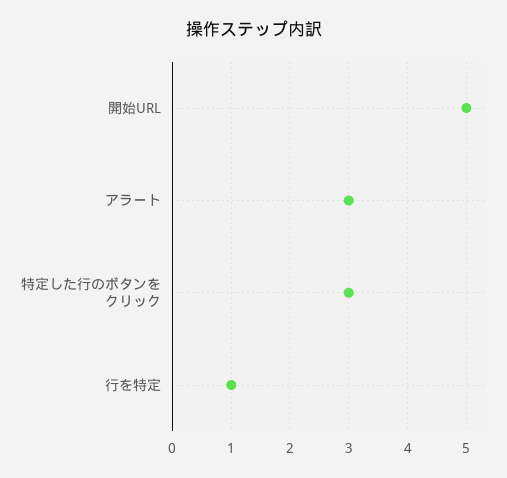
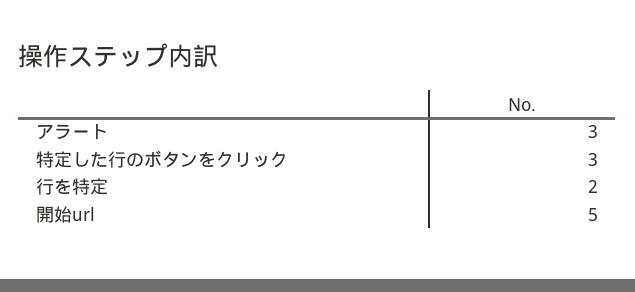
  {
    "開始URL": 5,
    "アラート": 3,
    "特定した行のボタンをクリック": 3,
-   "行を特定": 1
+   "行を特定": 2
  }

